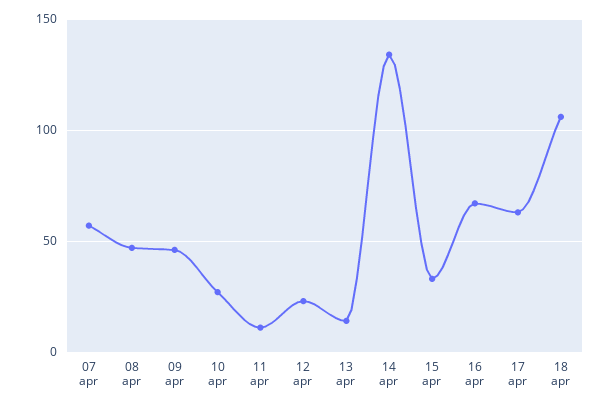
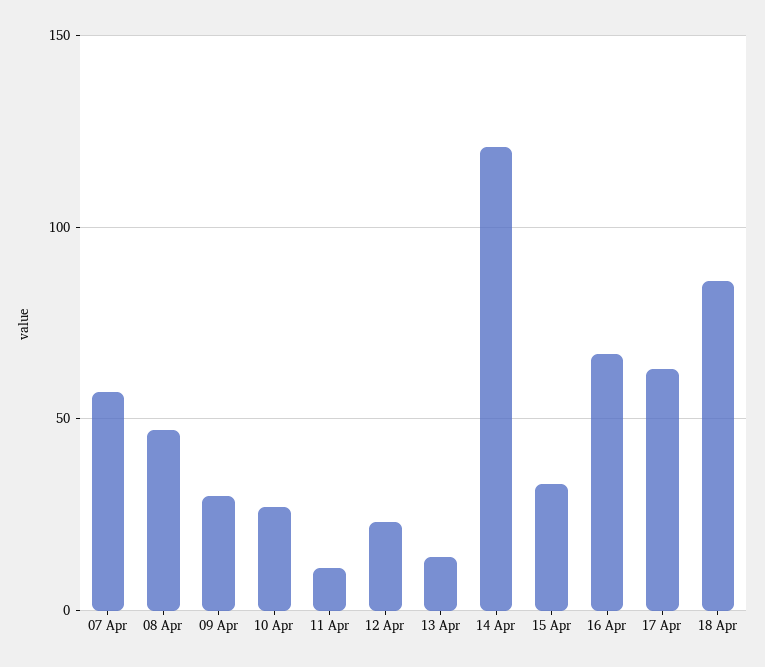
  {
    "07 apr": 55,
    "08 apr": 45,
-   "09 apr": 45,
+   "09 apr": 30,
    "10 apr": 25,
    "11 apr": 10,
    "12 apr": 25,
    "13 apr": 15,
-   "14 apr": 135,
+   "14 apr": 120,
    "15 apr": 35,
    "16 apr": 65,
    "17 apr": 65,
-   "18 apr": 105
+   "18 apr": 85
  }

